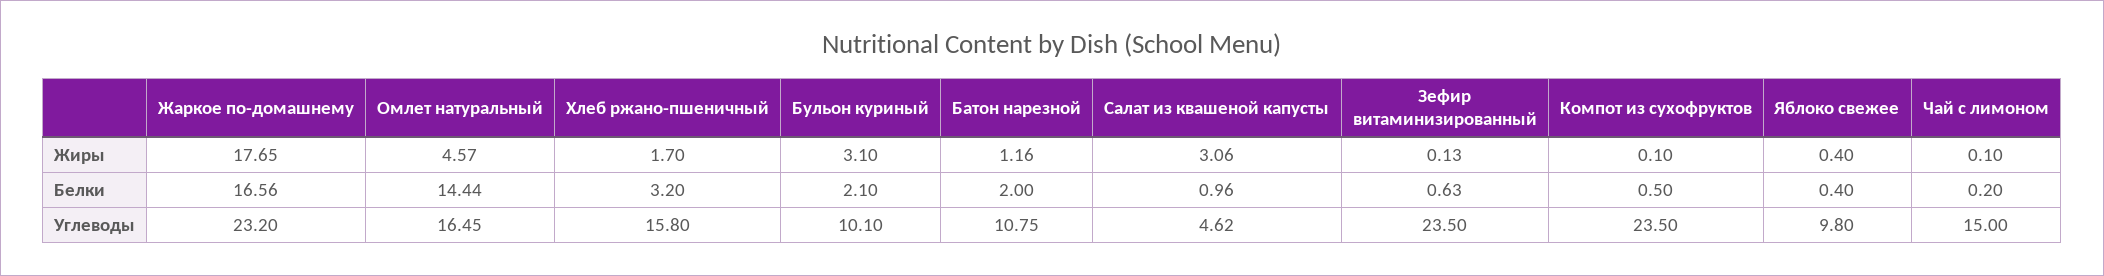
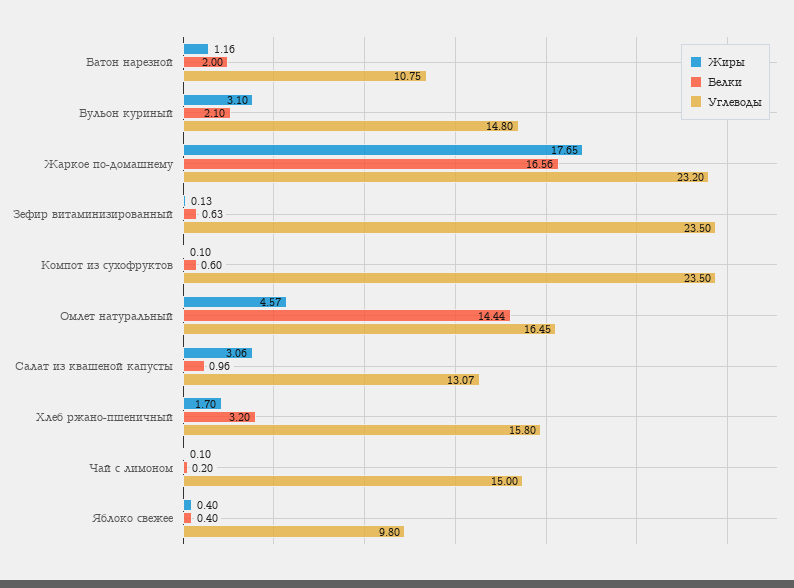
  {
    "Жиры": {
      "Жаркое по-домашнему": 17.65,
      "Омлет натуральный": 4.57,
      "Хлеб ржано-пшеничный": 1.7,
      "Бульон куриный": 3.1,
      "Батон нарезной": 1.16,
      "Салат из квашеной капусты": 3.06,
      "Зефир витаминизированный": 0.13,
      "Компот из сухофруктов": 0.1,
      "Яблоко свежее": 0.4,
      "Чай с лимоном": 0.1
    },
    "Белки": {
      "Жаркое по-домашнему": 16.56,
      "Омлет натуральный": 14.44,
      "Хлеб ржано-пшеничный": 3.2,
      "Бульон куриный": 2.1,
      "Батон нарезной": 2,
      "Салат из квашеной капусты": 0.96,
      "Зефир витаминизированный": 0.63,
-     "Компот из сухофруктов": 0.5,
+     "Компот из сухофруктов": 0.6,
      "Яблоко свежее": 0.4,
      "Чай с лимоном": 0.2
    },
    "Углеводы": {
      "Жаркое по-домашнему": 23.2,
      "Омлет натуральный": 16.45,
      "Хлеб ржано-пшеничный": 15.8,
-     "Бульон куриный": 10.1,
+     "Бульон куриный": 14.8,
      "Батон нарезной": 10.75,
-     "Салат из квашеной капусты": 4.62,
+     "Салат из квашеной капусты": 13.07,
      "Зефир витаминизированный": 23.5,
      "Компот из сухофруктов": 23.5,
      "Яблоко свежее": 9.8,
      "Чай с лимоном": 15
    }
  }

